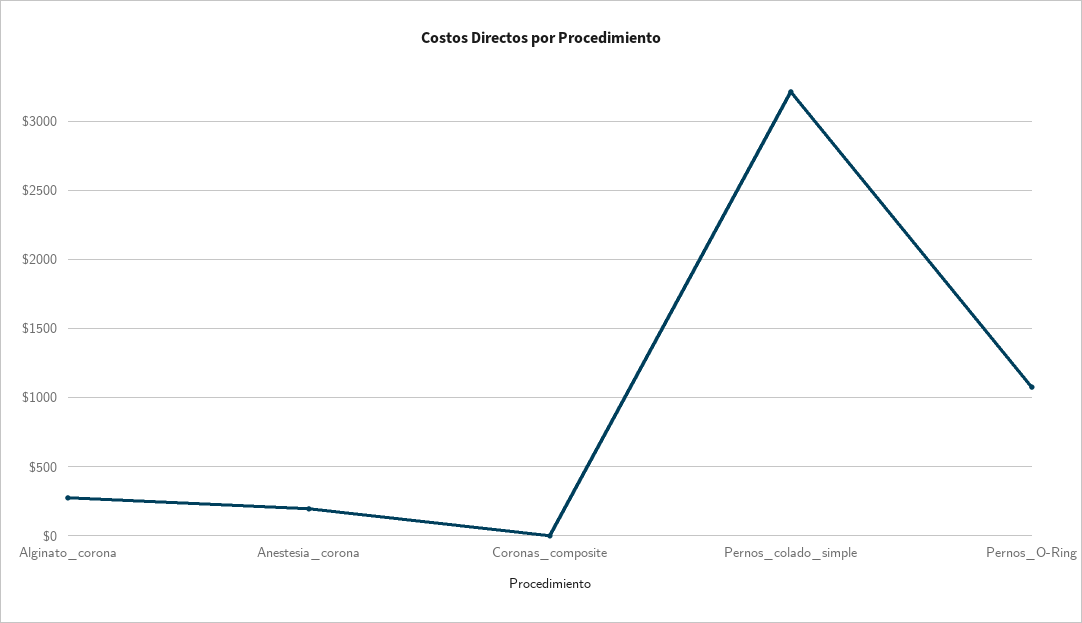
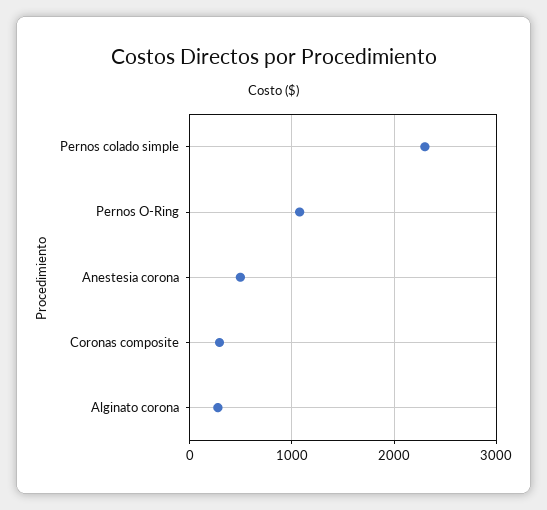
  {
    "Alginato_corona": 300,
-   "Anestesia_corona": 200,
+   "Anestesia_corona": 500,
-   "Coronas_composite": 0,
+   "Coronas_composite": 300,
-   "Pernos_colado_simple": 3200,
+   "Pernos_colado_simple": 2300,
    "Pernos_O-Ring": 1100
  }

